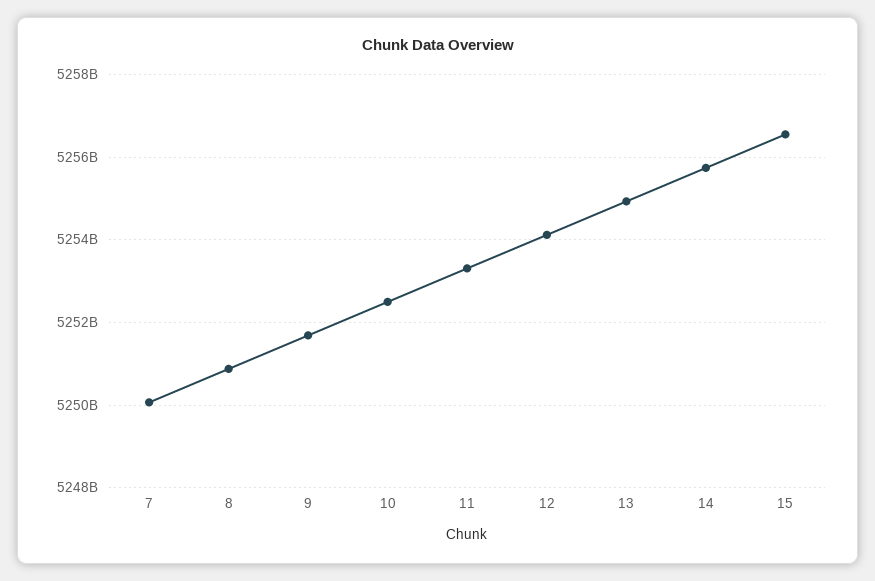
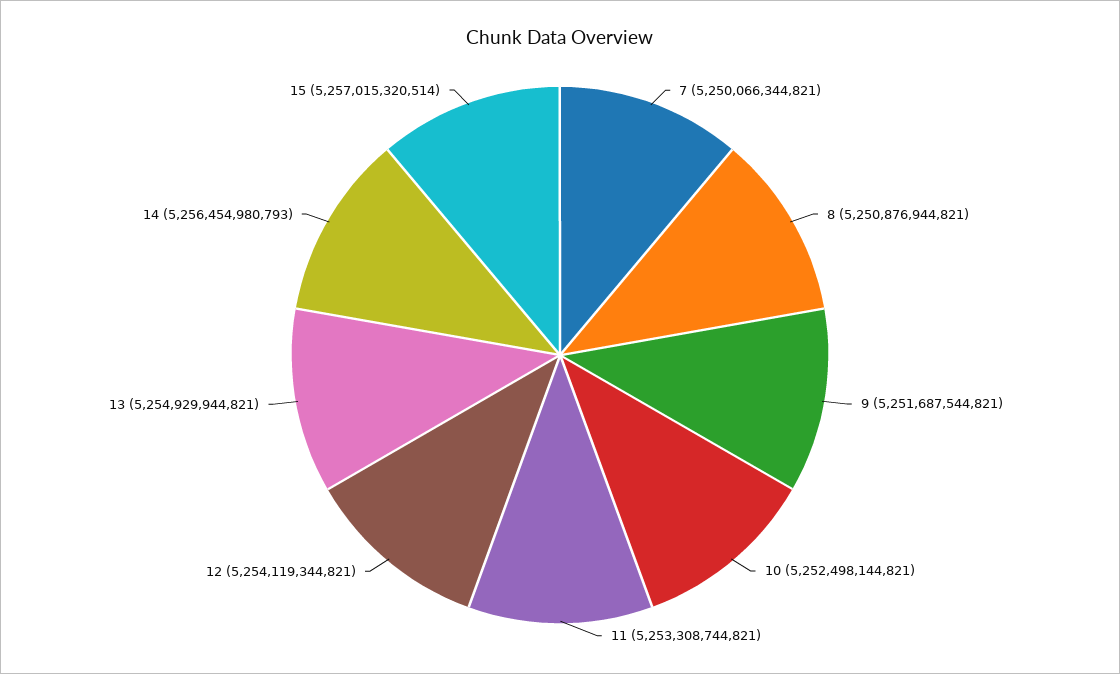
  {
    "7": 5250066344821,
    "8": 5250876944821,
    "9": 5251687544821,
    "10": 5252498144821,
    "11": 5253308744821,
    "12": 5254119344821,
    "13": 5254929944821,
-   "14": 5255800000000,
+   "14": 5256454980793,
-   "15": 5256600000000
+   "15": 5257015320514
  }

